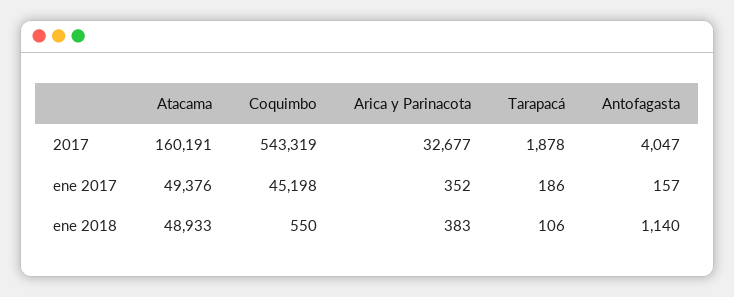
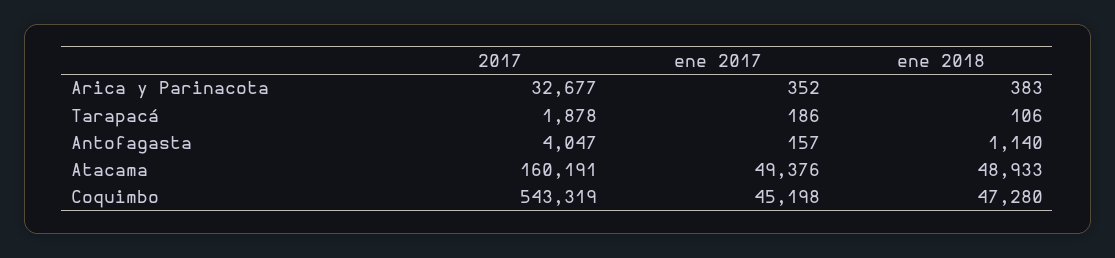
  {
    "Atacama": {
      "2017": 160191,
      "ene 2017": 49376,
      "ene 2018": 48933
    },
    "Coquimbo": {
      "2017": 543319,
      "ene 2017": 45198,
-     "ene 2018": 550
+     "ene 2018": 47280
    },
    "Arica y Parinacota": {
      "2017": 32677,
      "ene 2017": 352,
      "ene 2018": 383
    },
    "Tarapacá": {
      "2017": 1878,
      "ene 2017": 186,
      "ene 2018": 106
    },
    "Antofagasta": {
      "2017": 4047,
      "ene 2017": 157,
      "ene 2018": 1140
    }
  }

